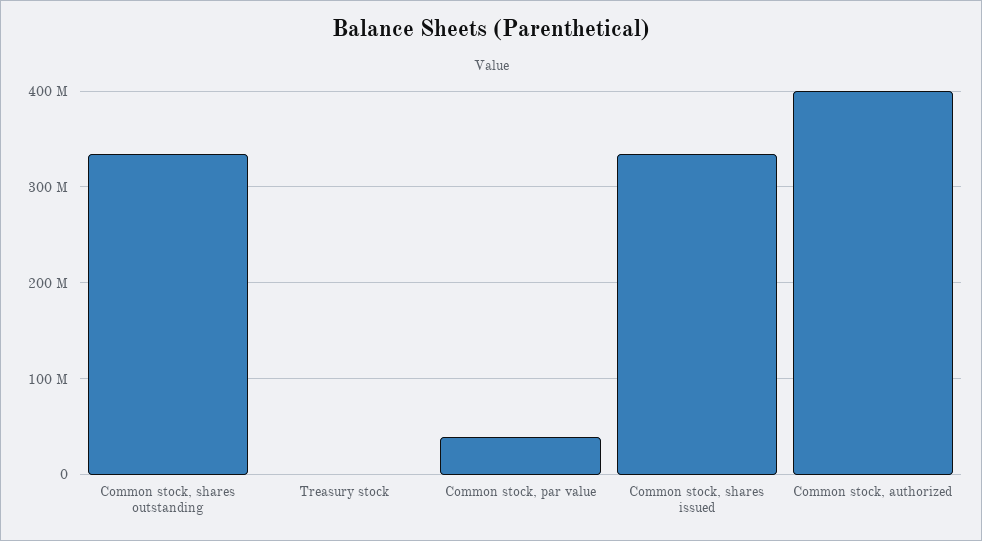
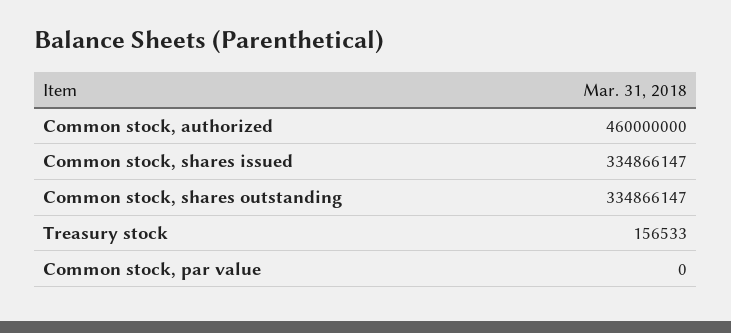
  {
    "Common stock, shares outstanding": 334866147,
    "Treasury stock": 156533,
-   "Common stock, par value": 40000000,
+   "Common stock, par value": 0,
    "Common stock, shares issued": 334866147,
-   "Common stock, authorized": 400000000
+   "Common stock, authorized": 460000000
  }

